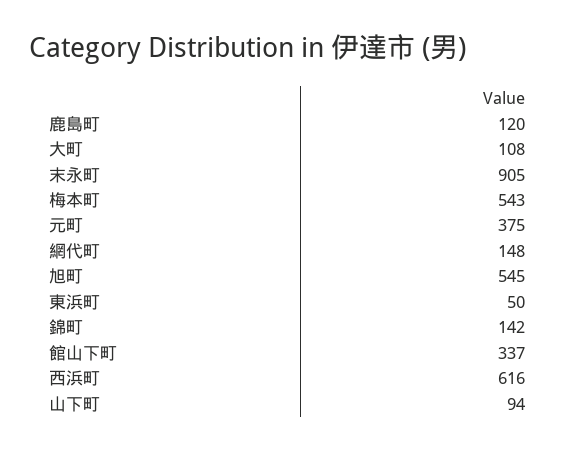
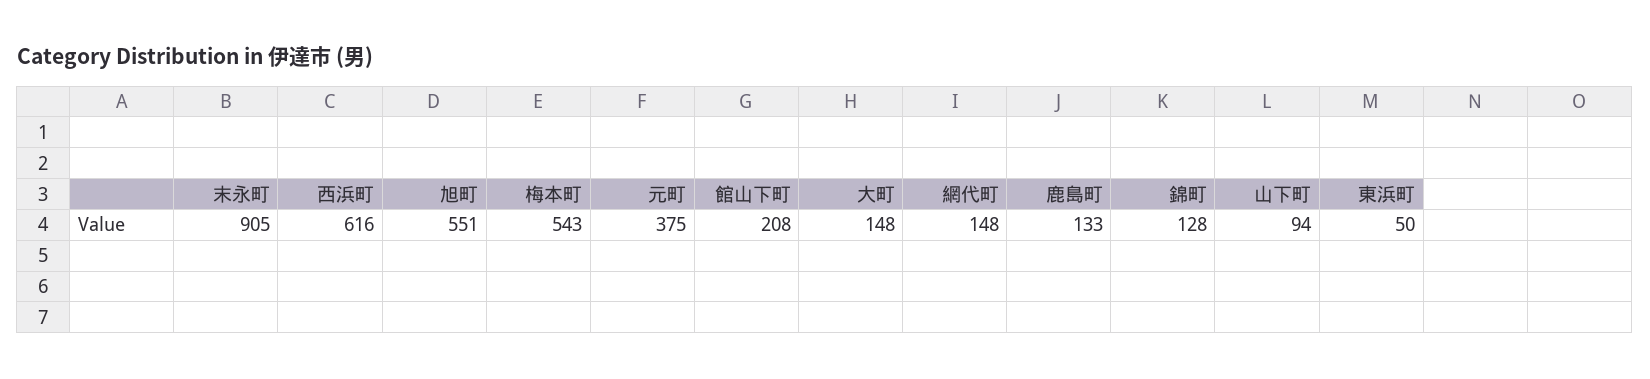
  {
-   "鹿島町": 120,
+   "鹿島町": 133,
-   "大町": 108,
+   "大町": 148,
    "末永町": 905,
    "梅本町": 543,
    "元町": 375,
    "網代町": 148,
-   "旭町": 545,
+   "旭町": 551,
    "東浜町": 50,
-   "錦町": 142,
+   "錦町": 128,
-   "館山下町": 337,
+   "館山下町": 208,
    "西浜町": 616,
    "山下町": 94
  }

